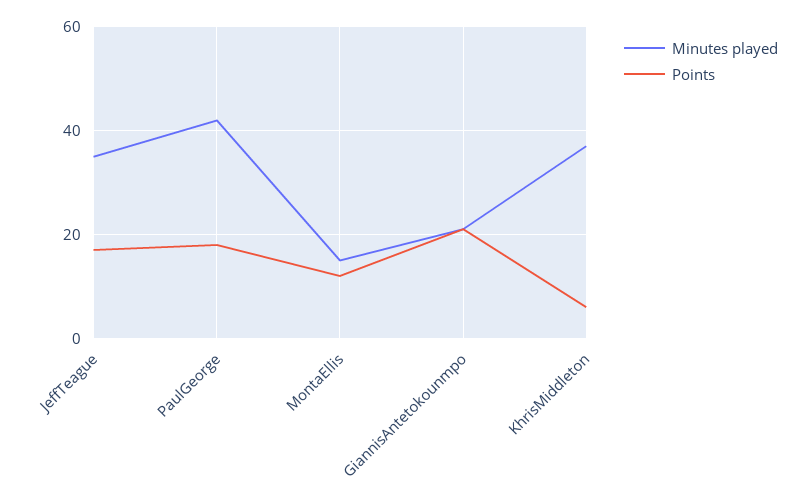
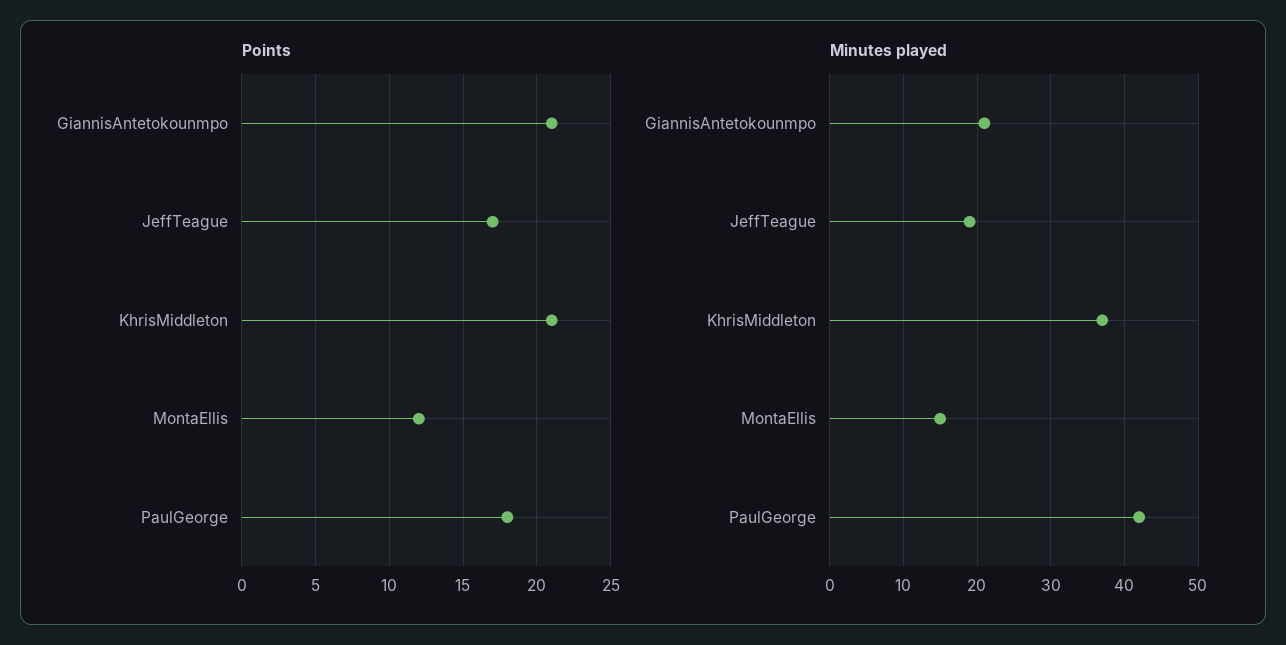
  {
    "Minutes played": {
-     "JeffTeague": 35,
+     "JeffTeague": 19,
      "PaulGeorge": 42,
      "MontaEllis": 15,
      "GiannisAntetokounmpo": 21,
      "KhrisMiddleton": 37
    },
    "Points": {
      "JeffTeague": 17,
      "PaulGeorge": 18,
      "MontaEllis": 12,
      "GiannisAntetokounmpo": 21,
-     "KhrisMiddleton": 5
+     "KhrisMiddleton": 21
    }
  }

